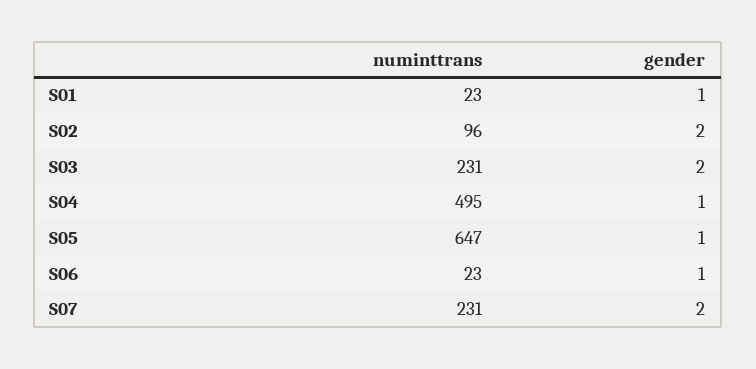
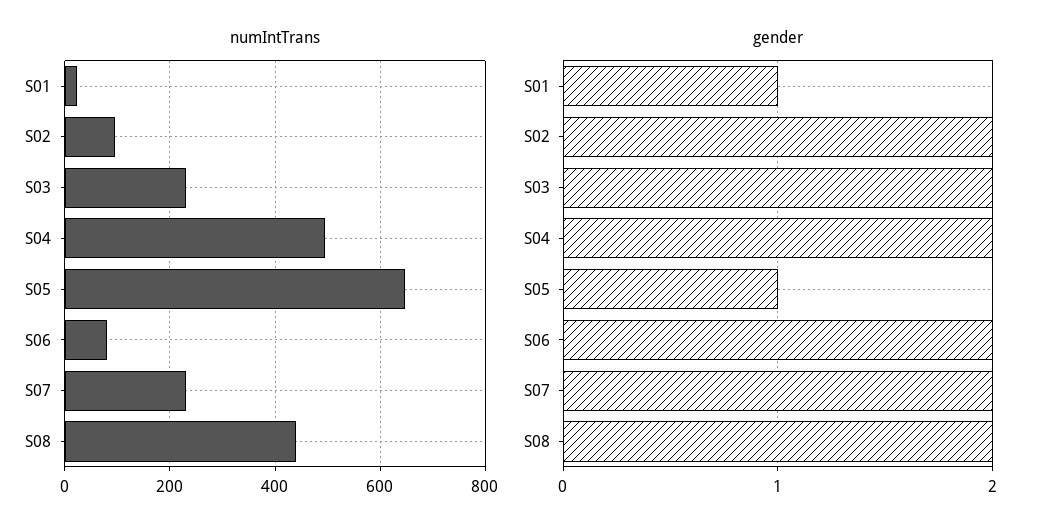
  {
    "numinttrans": {
      "S01": 23,
      "S02": 96,
      "S03": 231,
      "S04": 495,
      "S05": 647,
-     "S06": 23,
+     "S06": 80,
-     "S07": 231
+     "S07": 231,
+     "S08": 440
    },
    "gender": {
      "S01": 1,
      "S02": 2,
      "S03": 2,
-     "S04": 1,
+     "S04": 2,
      "S05": 1,
-     "S06": 1,
+     "S06": 2,
-     "S07": 2
+     "S07": 2,
+     "S08": 2
    }
  }

